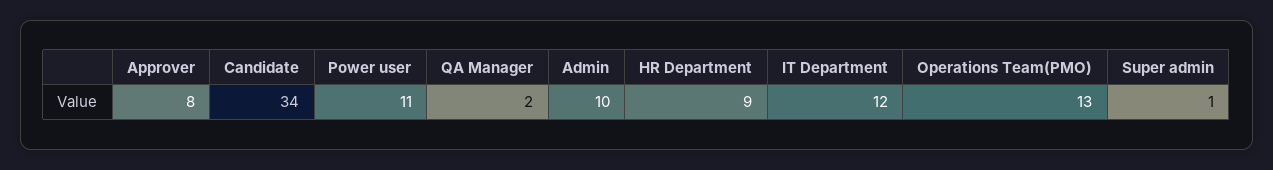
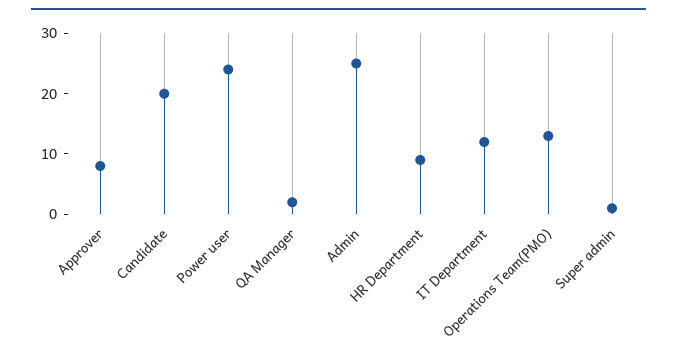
  {
    "Approver": 8,
-   "Candidate": 34,
+   "Candidate": 20,
-   "Power user": 11,
+   "Power user": 25,
    "QA Manager": 2,
-   "Admin": 10,
+   "Admin": 25,
    "HR Department": 9,
    "IT Department": 12,
    "Operations Team(PMO)": 13,
    "Super admin": 1
  }

